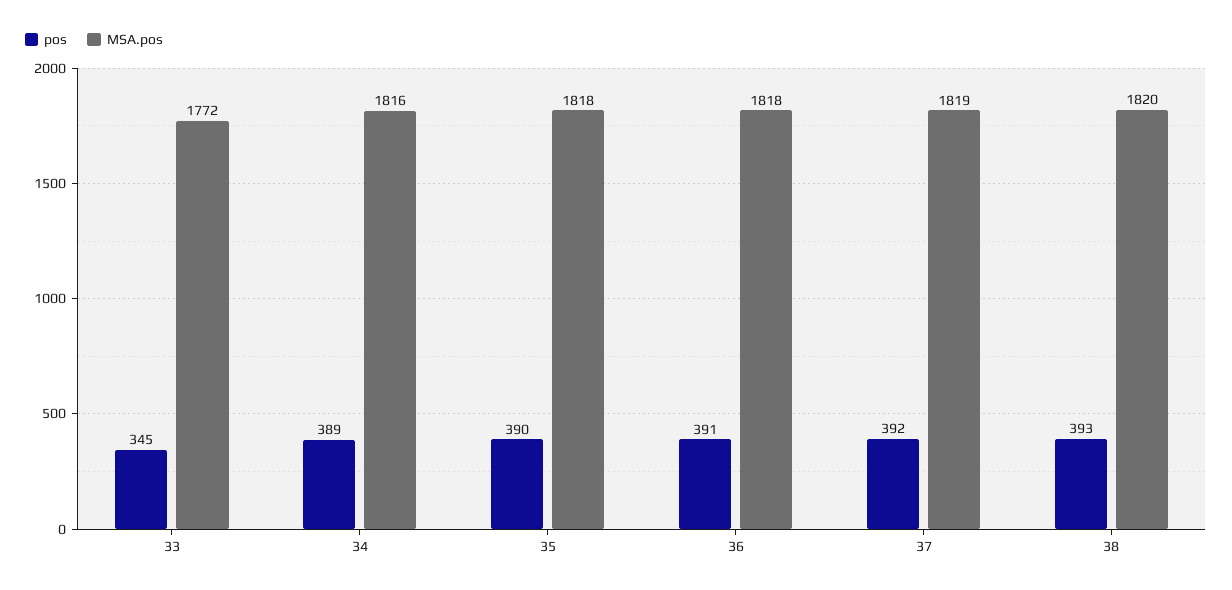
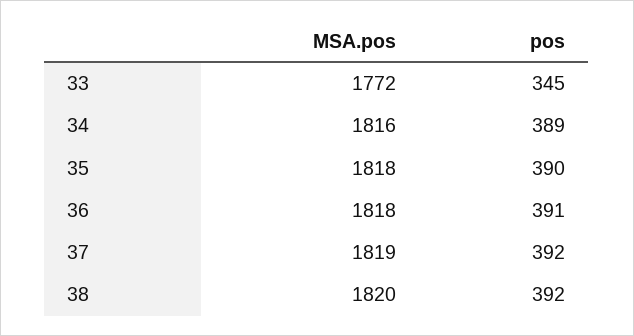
  {
    "pos": {
      "33": 345,
      "34": 389,
      "35": 390,
      "36": 391,
      "37": 392,
-     "38": 393
+     "38": 392
    },
    "MSA.pos": {
      "33": 1772,
      "34": 1816,
      "35": 1818,
      "36": 1818,
      "37": 1819,
      "38": 1820
    }
  }

